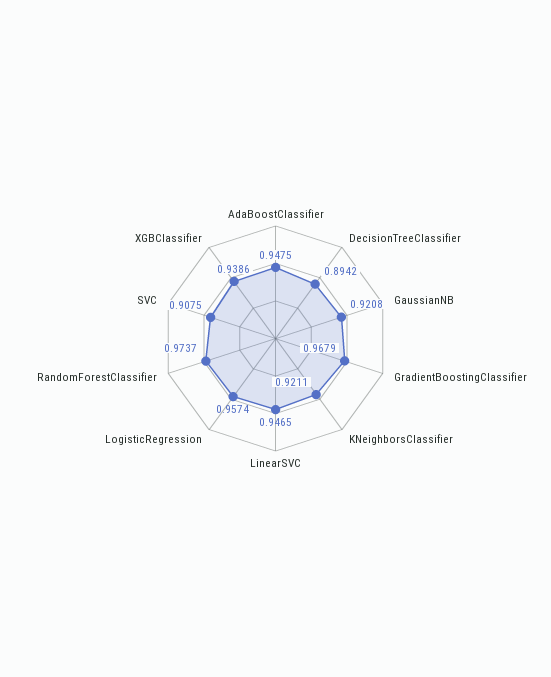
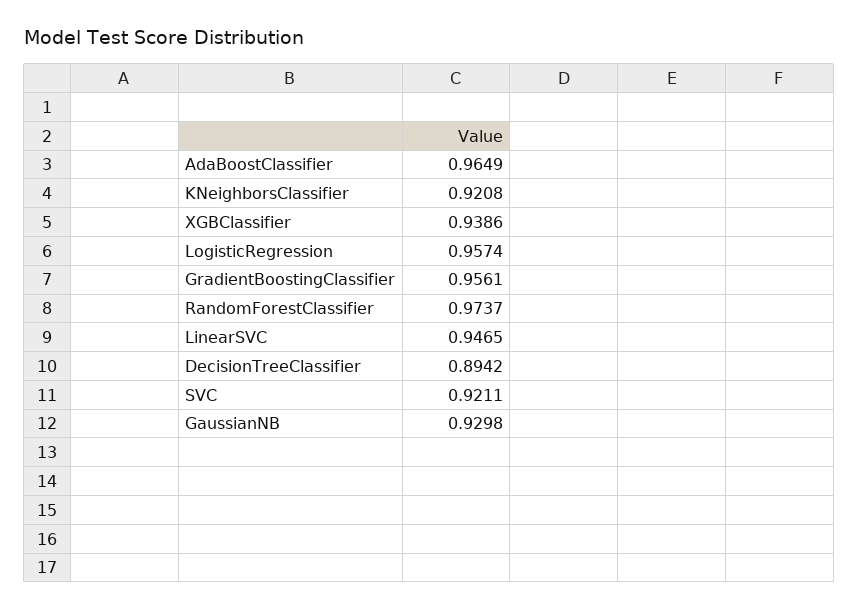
  {
-   "AdaBoostClassifier": 0.9475,
+   "AdaBoostClassifier": 0.9649,
    "DecisionTreeClassifier": 0.8942,
-   "GaussianNB": 0.9208,
+   "GaussianNB": 0.9298,
-   "GradientBoostingClassifier": 0.9679,
+   "GradientBoostingClassifier": 0.9561,
-   "KNeighborsClassifier": 0.9211,
+   "KNeighborsClassifier": 0.9208,
    "LinearSVC": 0.9465,
    "LogisticRegression": 0.9574,
    "RandomForestClassifier": 0.9737,
-   "SVC": 0.9075,
+   "SVC": 0.9211,
    "XGBClassifier": 0.9386
  }

